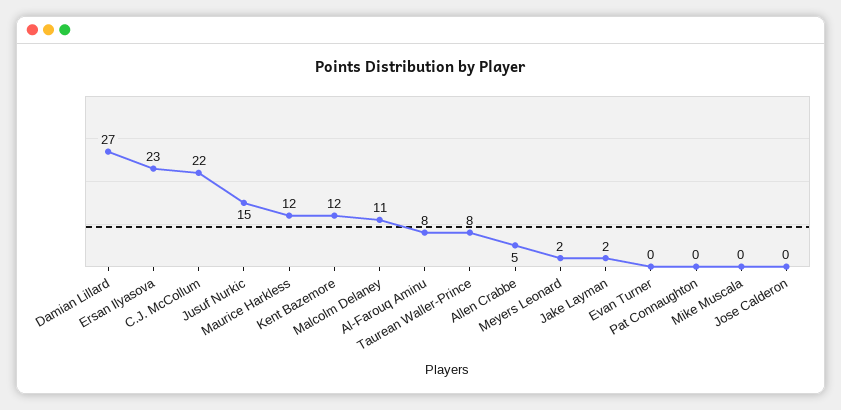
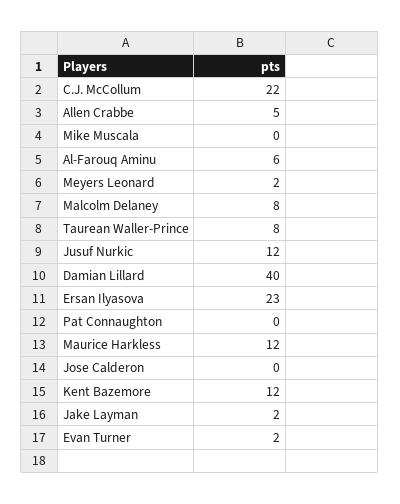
  {
-   "Damian Lillard": 27,
+   "Damian Lillard": 40,
    "Ersan Ilyasova": 23,
    "C.J. McCollum": 22,
-   "Jusuf Nurkic": 15,
+   "Jusuf Nurkic": 12,
    "Maurice Harkless": 12,
    "Kent Bazemore": 12,
-   "Malcolm Delaney": 11,
+   "Malcolm Delaney": 8,
-   "Al-Farouq Aminu": 8,
+   "Al-Farouq Aminu": 6,
    "Taurean Waller-Prince": 8,
    "Allen Crabbe": 5,
    "Meyers Leonard": 2,
    "Jake Layman": 2,
-   "Evan Turner": 0,
+   "Evan Turner": 2,
    "Pat Connaughton": 0,
    "Mike Muscala": 0,
    "Jose Calderon": 0
  }

